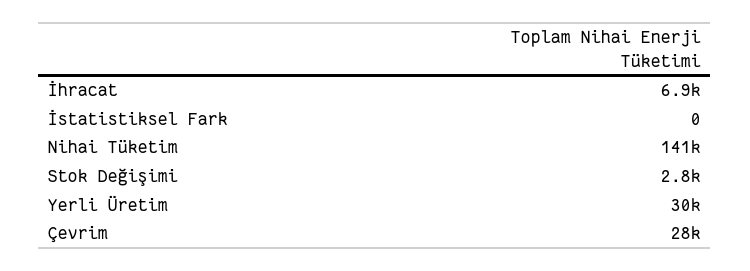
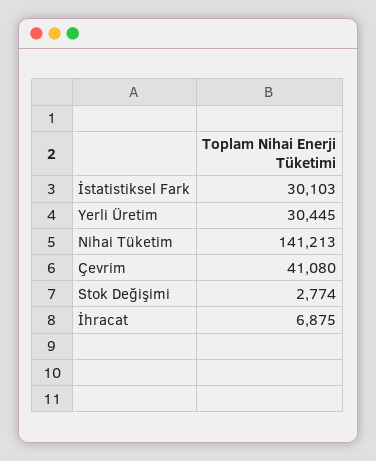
  {
    "İhracat": 6875,
-   "İstatistiksel Fark": 0,
+   "İstatistiksel Fark": 30103,
    "Nihai Tüketim": 141213,
    "Stok Değişimi": 2774,
    "Yerli Üretim": 30445,
-   "Çevrim": 28000
+   "Çevrim": 41080
  }

